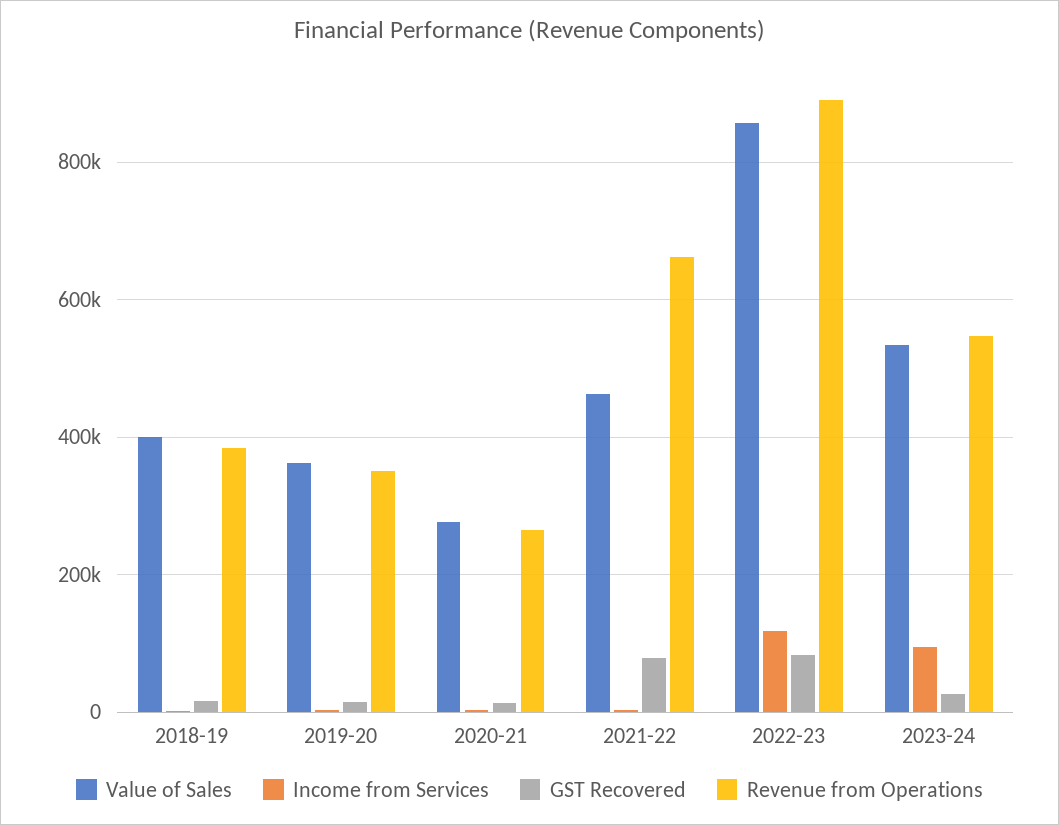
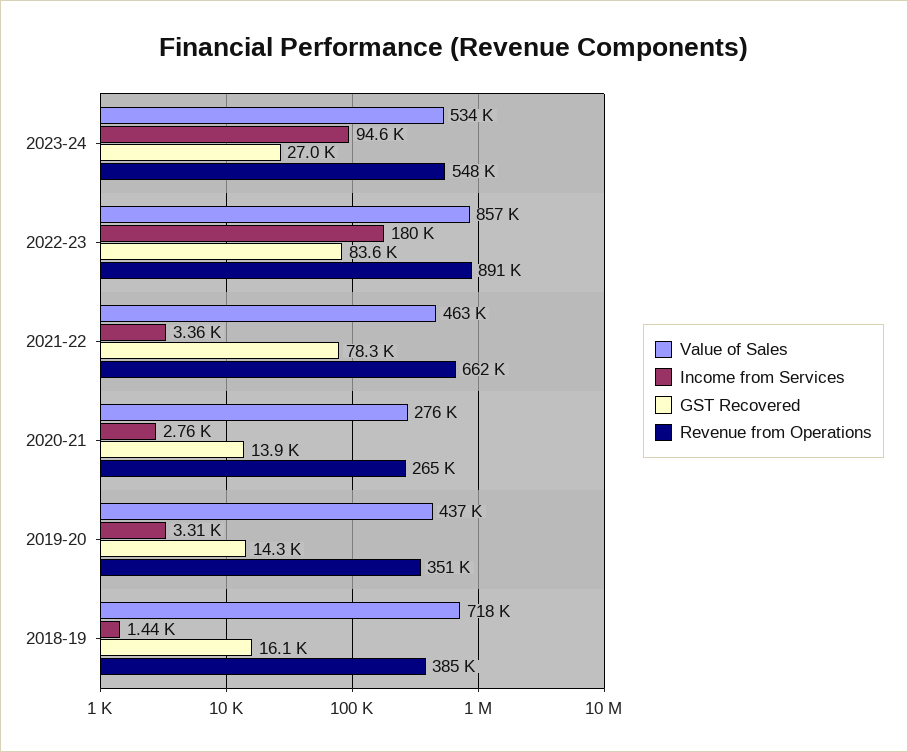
  {
    "Value of Sales": {
-     "2018-19": 400000,
+     "2018-19": 718000,
-     "2019-20": 360000,
+     "2019-20": 437000,
      "2020-21": 276000,
      "2021-22": 463000,
      "2022-23": 857000,
      "2023-24": 534000
    },
    "Income from Services": {
      "2018-19": 1440,
      "2019-20": 3310,
      "2020-21": 2760,
      "2021-22": 3360,
-     "2022-23": 120000,
+     "2022-23": 180000,
      "2023-24": 94600
    },
    "GST Recovered": {
      "2018-19": 16100,
      "2019-20": 14300,
      "2020-21": 13900,
      "2021-22": 78300,
      "2022-23": 83600,
      "2023-24": 27000
    },
    "Revenue from Operations": {
      "2018-19": 385000,
      "2019-20": 351000,
      "2020-21": 265000,
      "2021-22": 662000,
      "2022-23": 891000,
      "2023-24": 548000
    }
  }

